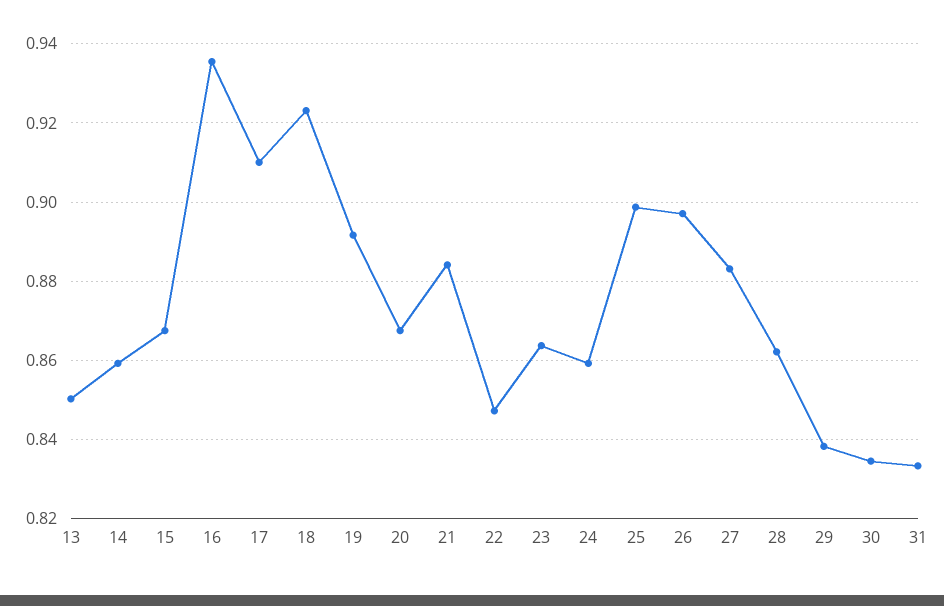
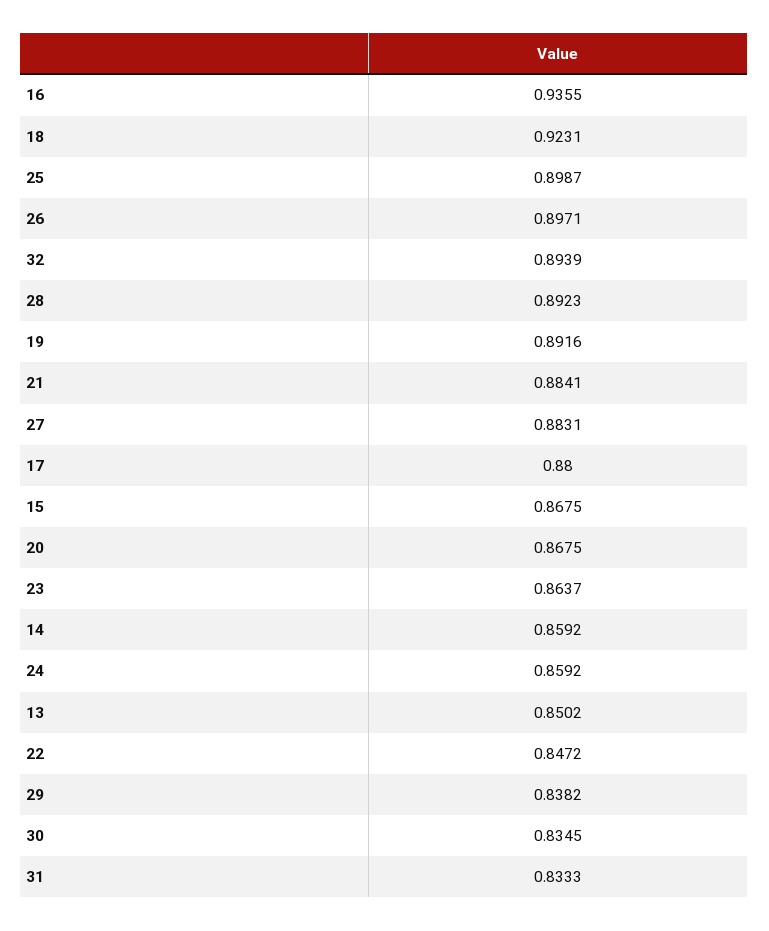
  {
    "13": 0.8502,
    "14": 0.8592,
    "15": 0.8675,
    "16": 0.9355,
-   "17": 0.91,
+   "17": 0.88,
    "18": 0.9231,
    "19": 0.8916,
    "20": 0.8675,
    "21": 0.8841,
    "22": 0.8472,
    "23": 0.8637,
    "24": 0.8592,
    "25": 0.8987,
    "26": 0.8971,
    "27": 0.8831,
-   "28": 0.862,
+   "28": 0.8923,
    "29": 0.8382,
    "30": 0.8345,
-   "31": 0.8333
+   "31": 0.8333,
+   "32": 0.8939
  }

